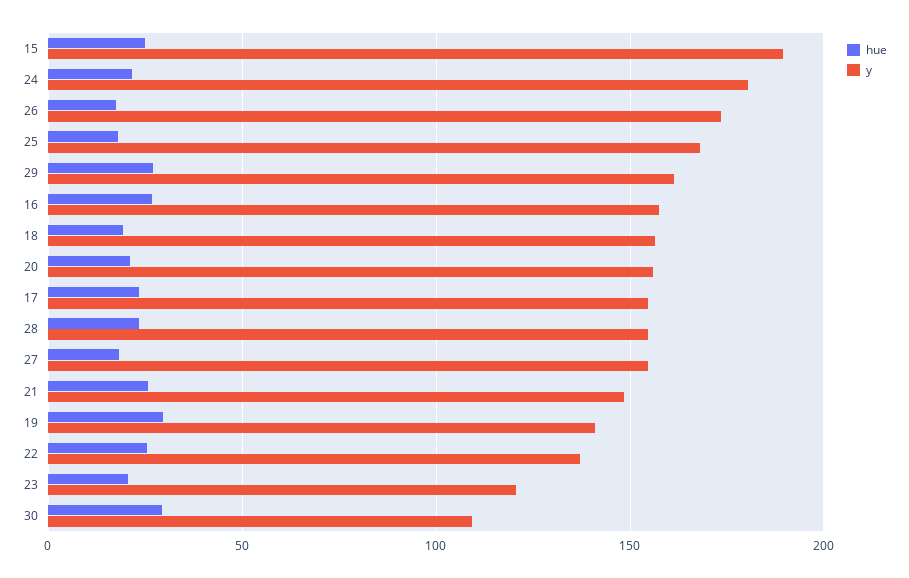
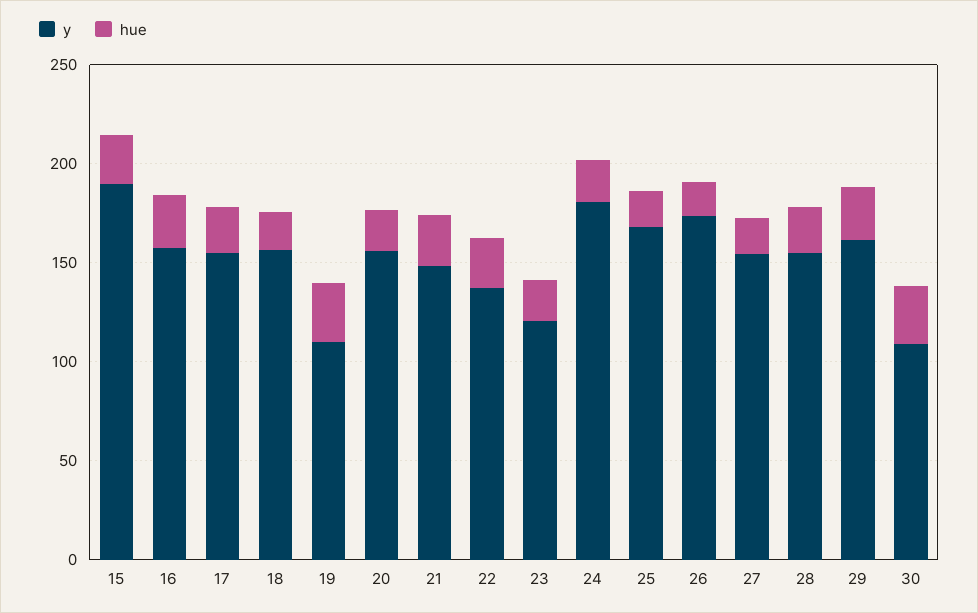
  {
    "hue": {
      "15": 25,
      "24": 20,
      "26": 15,
      "25": 20,
      "29": 25,
      "16": 25,
      "18": 20,
      "20": 20,
      "17": 25,
      "28": 25,
      "27": 20,
      "21": 25,
      "19": 30,
      "22": 25,
      "23": 20,
      "30": 30
    },
    "y": {
      "15": 190,
      "24": 180,
      "26": 175,
      "25": 170,
      "29": 160,
      "16": 155,
      "18": 155,
      "20": 155,
      "17": 155,
      "28": 155,
      "27": 155,
      "21": 150,
-     "19": 140,
+     "19": 110,
      "22": 135,
      "23": 120,
      "30": 110
    }
  }

